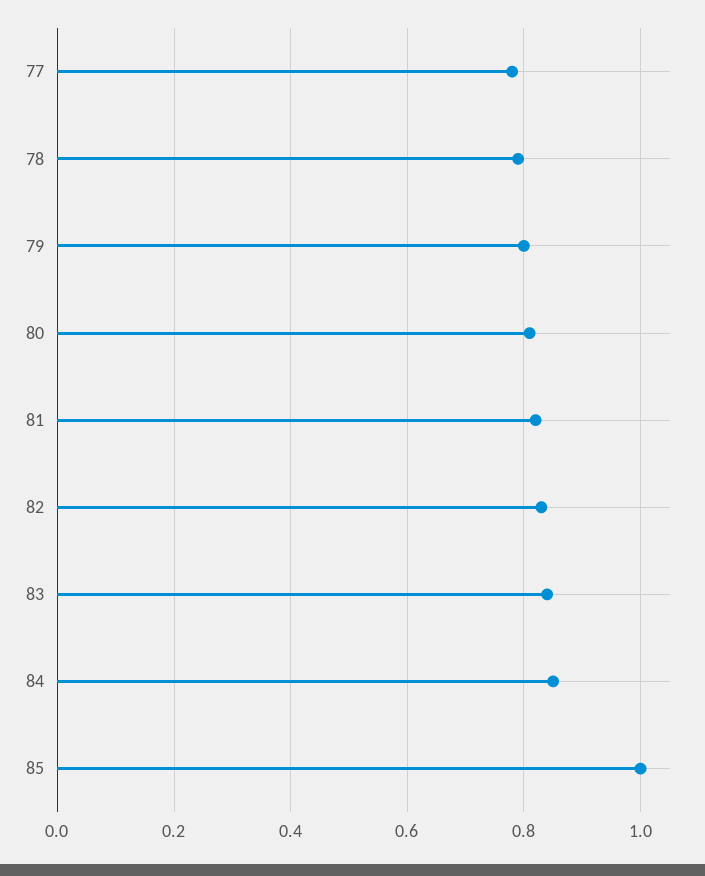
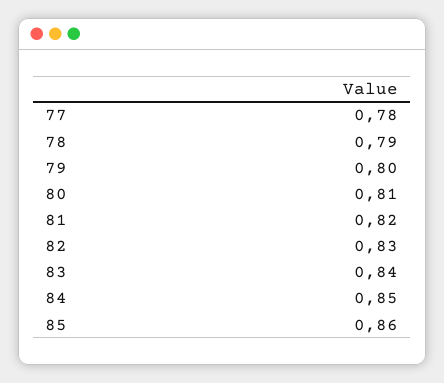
  {
    "77": 0.78,
    "78": 0.79,
    "79": 0.8,
    "80": 0.81,
    "81": 0.82,
    "82": 0.83,
    "83": 0.84,
    "84": 0.85,
-   "85": 1
+   "85": 0.86
  }

